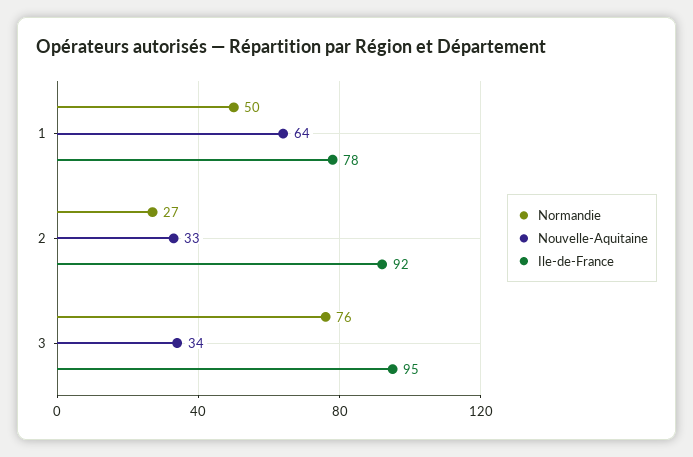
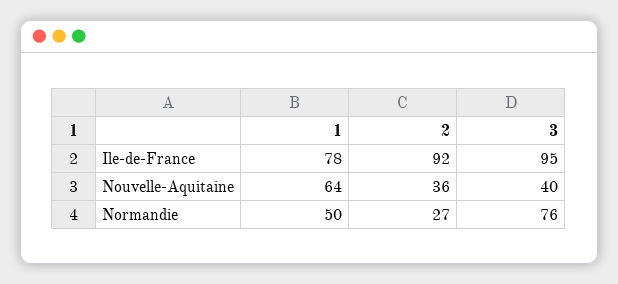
  {
    "Normandie": {
      "1": 50,
      "2": 27,
      "3": 76
    },
    "Nouvelle-Aquitaine": {
      "1": 64,
-     "2": 33,
+     "2": 36,
-     "3": 34
+     "3": 40
    },
    "Ile-de-France": {
      "1": 78,
      "2": 92,
      "3": 95
    }
  }

